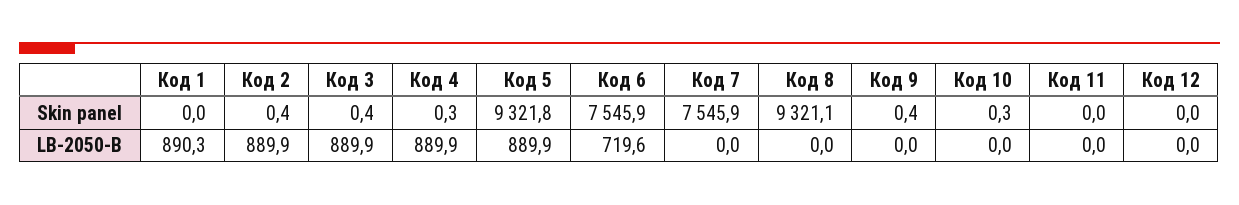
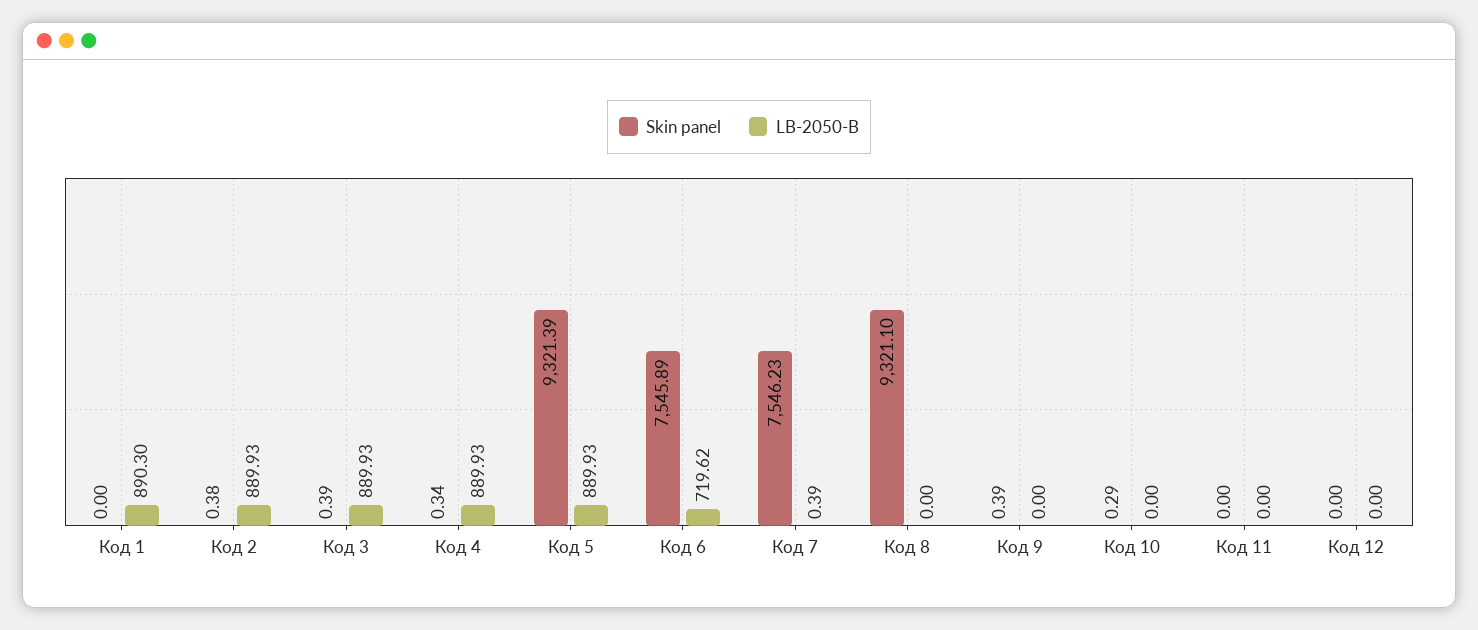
  {
    "Skin panel": {
      "Код 1": 0,
      "Код 2": 0.38,
      "Код 3": 0.39,
      "Код 4": 0.34,
-     "Код 5": 9321.8,
+     "Код 5": 9321.39,
      "Код 6": 7545.89,
-     "Код 7": 7545.9,
+     "Код 7": 7546.23,
      "Код 8": 9321.1,
      "Код 9": 0.39,
      "Код 10": 0.29,
      "Код 11": 0,
      "Код 12": 0
    },
    "LB-2050-B": {
      "Код 1": 890.3,
      "Код 2": 889.93,
      "Код 3": 889.93,
      "Код 4": 889.93,
      "Код 5": 889.93,
      "Код 6": 719.62,
-     "Код 7": 0,
+     "Код 7": 0.39,
      "Код 8": 0,
      "Код 9": 0,
      "Код 10": 0,
      "Код 11": 0,
      "Код 12": 0
    }
  }

